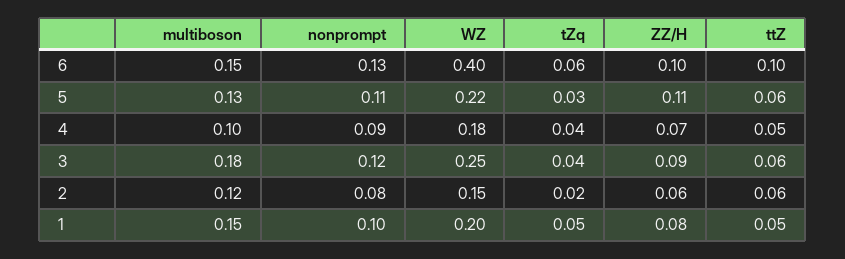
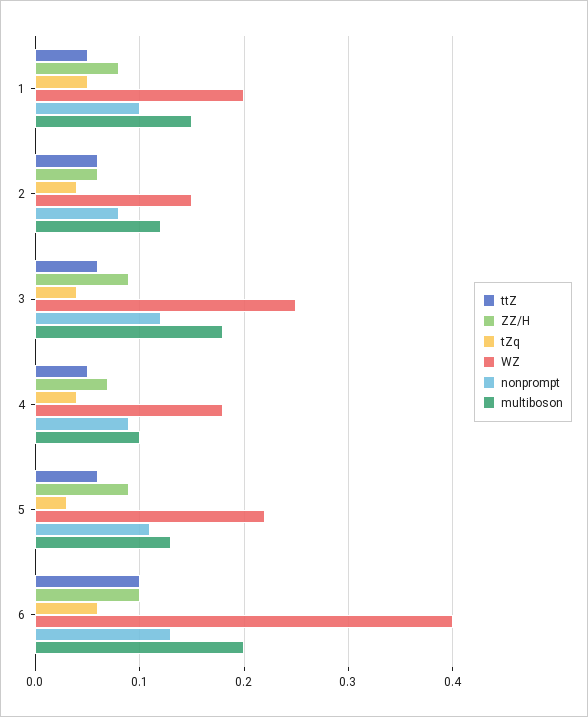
  {
    "multiboson": {
-     "6": 0.15,
+     "6": 0.2,
      "5": 0.13,
      "4": 0.1,
      "3": 0.18,
      "2": 0.12,
      "1": 0.15
    },
    "nonprompt": {
      "6": 0.13,
      "5": 0.11,
      "4": 0.09,
      "3": 0.12,
      "2": 0.08,
      "1": 0.1
    },
    "WZ": {
      "6": 0.4,
      "5": 0.22,
      "4": 0.18,
      "3": 0.25,
      "2": 0.15,
      "1": 0.2
    },
    "tZq": {
      "6": 0.06,
      "5": 0.03,
      "4": 0.04,
      "3": 0.04,
-     "2": 0.02,
+     "2": 0.04,
      "1": 0.05
    },
    "ZZ/H": {
      "6": 0.1,
-     "5": 0.11,
+     "5": 0.09,
      "4": 0.07,
      "3": 0.09,
      "2": 0.06,
      "1": 0.08
    },
    "ttZ": {
      "6": 0.1,
      "5": 0.06,
      "4": 0.05,
      "3": 0.06,
      "2": 0.06,
      "1": 0.05
    }
  }

